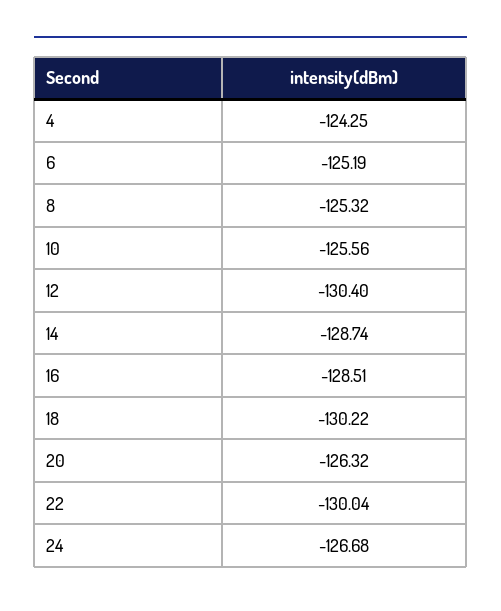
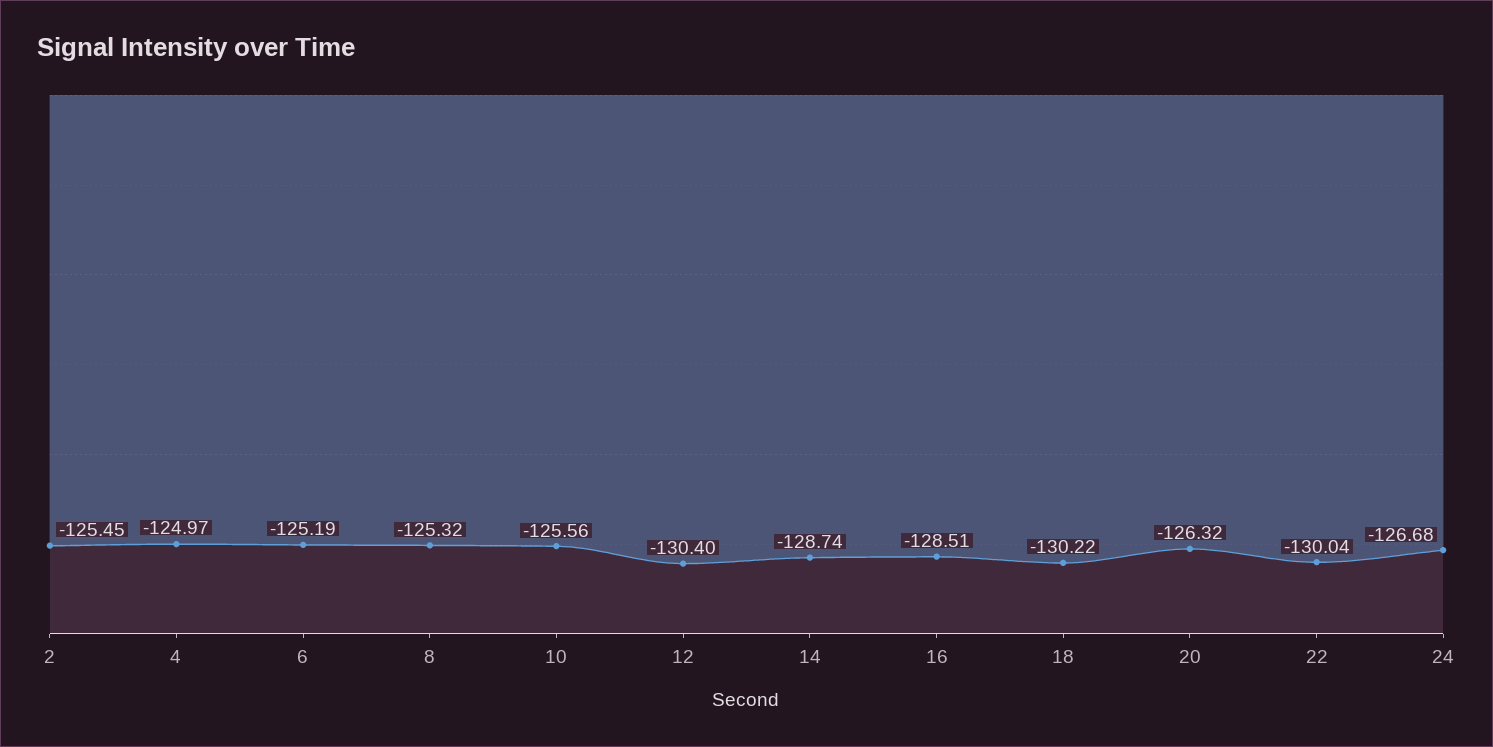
  {
-   "4": -124.25,
+   "4": -124.97,
    "6": -125.19,
    "8": -125.32,
    "10": -125.56,
    "12": -130.4,
    "14": -128.74,
    "16": -128.51,
    "18": -130.22,
    "20": -126.32,
    "22": -130.04,
-   "24": -126.68
+   "24": -126.68,
+   "2": -125.45
  }

